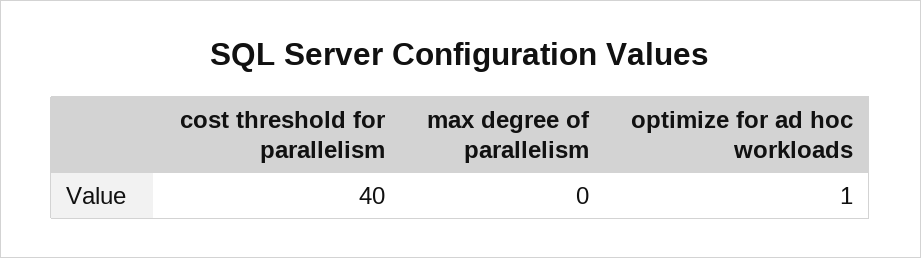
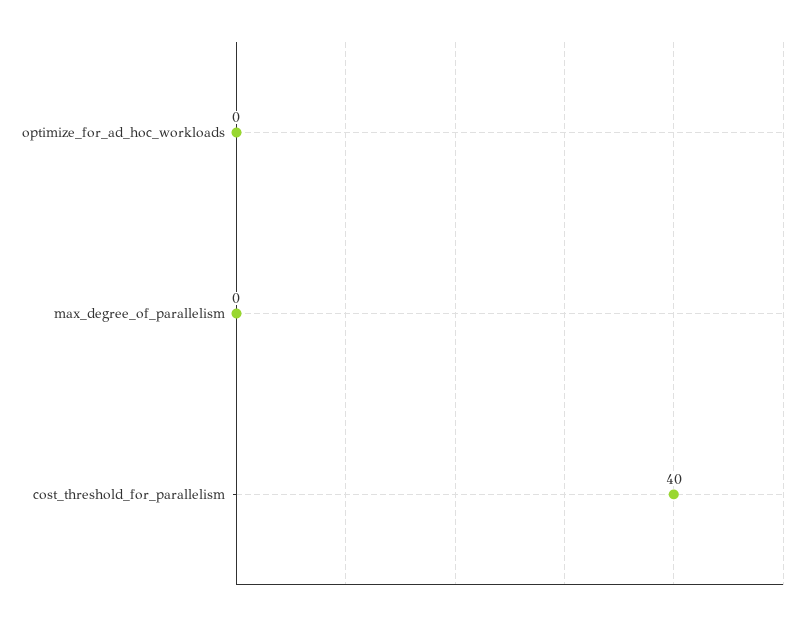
  {
    "cost threshold for parallelism": 40,
    "max degree of parallelism": 0,
-   "optimize for ad hoc workloads": 1
+   "optimize for ad hoc workloads": 0
  }

